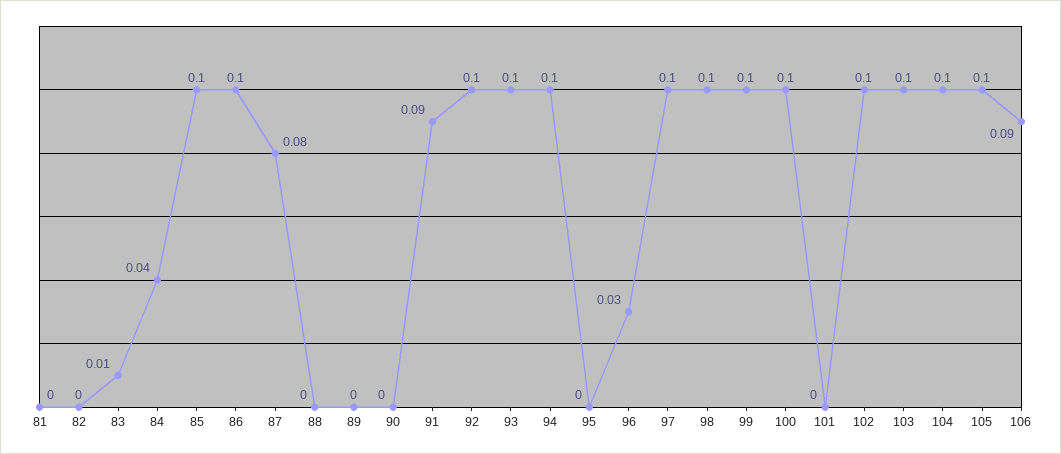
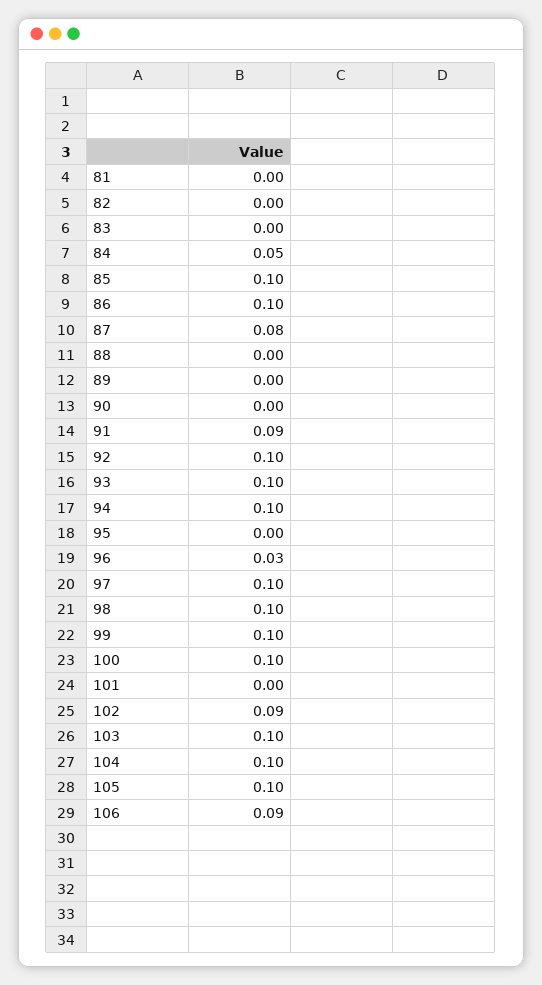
  {
    "81": 0,
    "82": 0,
-   "83": 0.01,
+   "83": 0,
-   "84": 0.04,
+   "84": 0.05,
    "85": 0.1,
    "86": 0.1,
    "87": 0.08,
    "88": 0,
    "89": 0,
    "90": 0,
    "91": 0.09,
    "92": 0.1,
    "93": 0.1,
    "94": 0.1,
    "95": 0,
    "96": 0.03,
    "97": 0.1,
    "98": 0.1,
    "99": 0.1,
    "100": 0.1,
    "101": 0,
-   "102": 0.1,
+   "102": 0.09,
    "103": 0.1,
    "104": 0.1,
    "105": 0.1,
    "106": 0.09
  }

